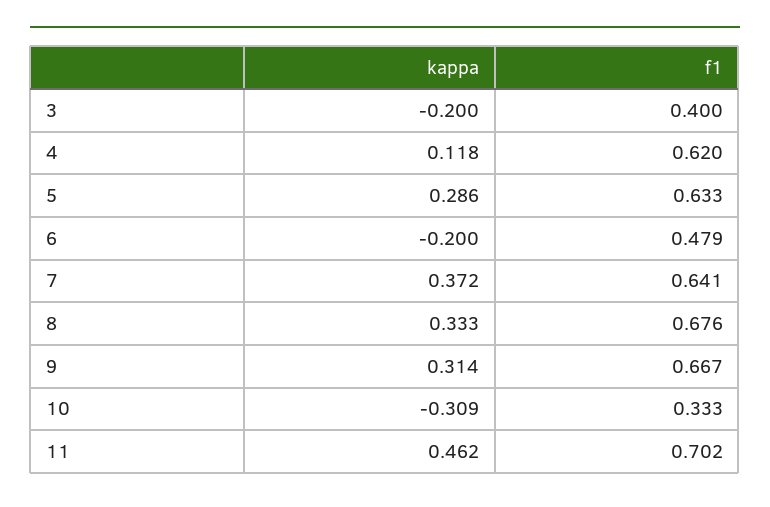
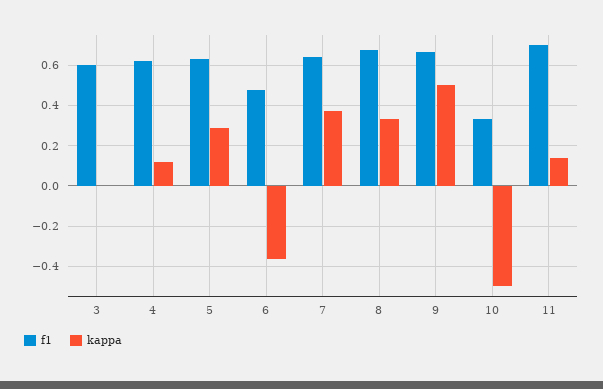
  {
    "kappa": {
-     "3": -0.2,
+     "3": 0,
      "4": 0.118,
      "5": 0.286,
-     "6": -0.2,
+     "6": -0.35,
      "7": 0.372,
      "8": 0.333,
-     "9": 0.314,
+     "9": 0.5,
-     "10": -0.309,
+     "10": -0.5,
-     "11": 0.462
+     "11": 0.15
    },
    "f1": {
-     "3": 0.4,
+     "3": 0.6,
      "4": 0.62,
      "5": 0.633,
      "6": 0.479,
      "7": 0.641,
      "8": 0.676,
      "9": 0.667,
      "10": 0.333,
      "11": 0.702
    }
  }

